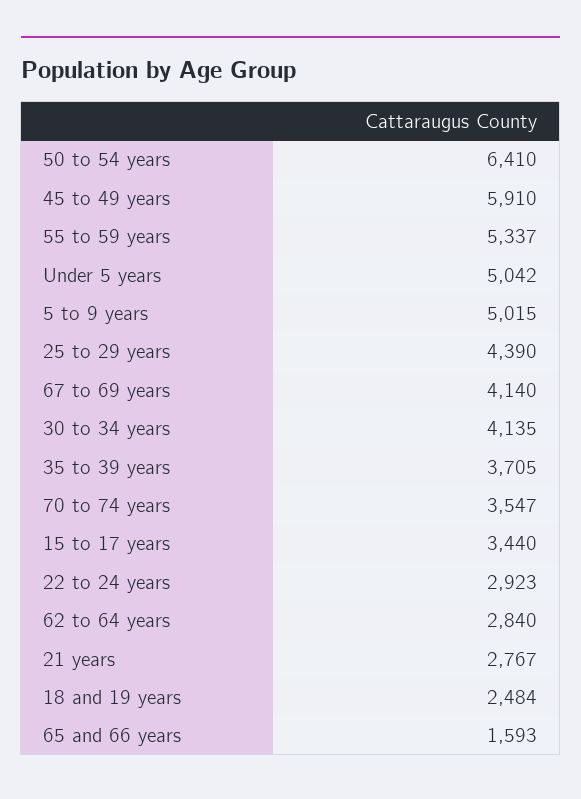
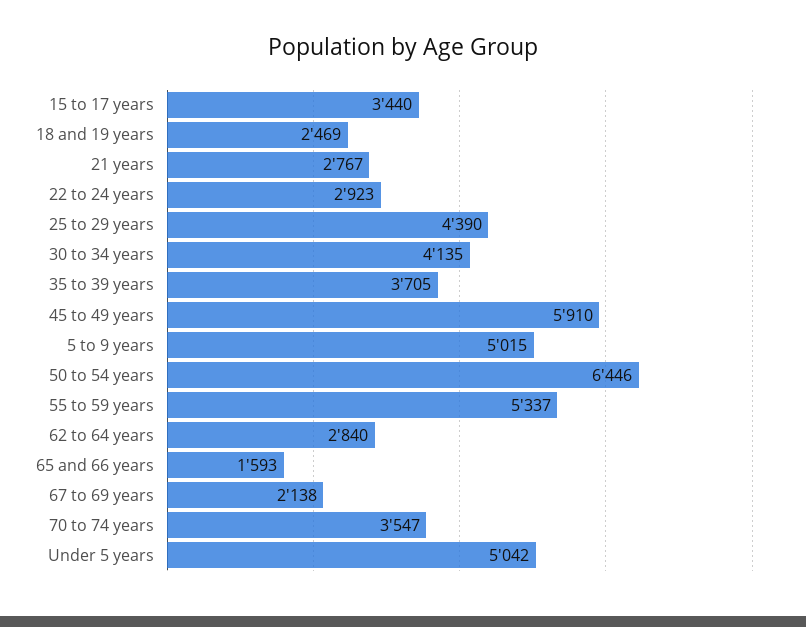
  {
-   "50 to 54 years": 6410,
+   "50 to 54 years": 6446,
    "45 to 49 years": 5910,
    "55 to 59 years": 5337,
    "Under 5 years": 5042,
    "5 to 9 years": 5015,
    "25 to 29 years": 4390,
-   "67 to 69 years": 4140,
+   "67 to 69 years": 2138,
    "30 to 34 years": 4135,
    "35 to 39 years": 3705,
    "70 to 74 years": 3547,
    "15 to 17 years": 3440,
    "22 to 24 years": 2923,
    "62 to 64 years": 2840,
    "21 years": 2767,
-   "18 and 19 years": 2484,
+   "18 and 19 years": 2469,
    "65 and 66 years": 1593
  }

